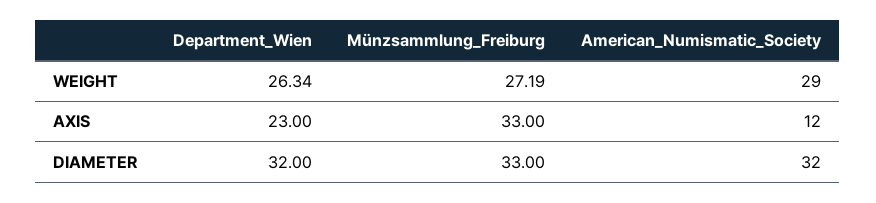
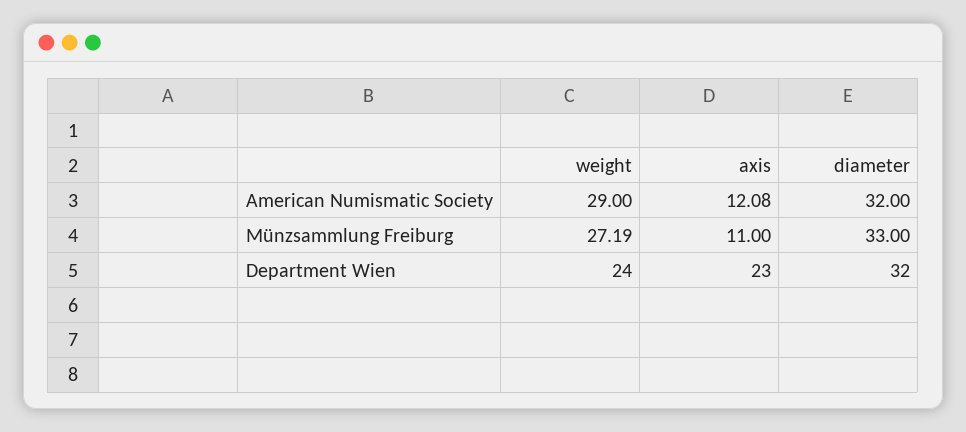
  {
    "Department_Wien": {
-     "WEIGHT": 26.34,
+     "WEIGHT": 24,
      "AXIS": 23,
      "DIAMETER": 32
    },
    "Münzsammlung_Freiburg": {
      "WEIGHT": 27.19,
-     "AXIS": 33,
+     "AXIS": 11,
      "DIAMETER": 33
    },
    "American_Numismatic_Society": {
      "WEIGHT": 29,
-     "AXIS": 12,
+     "AXIS": 12.08,
      "DIAMETER": 32
    }
  }

